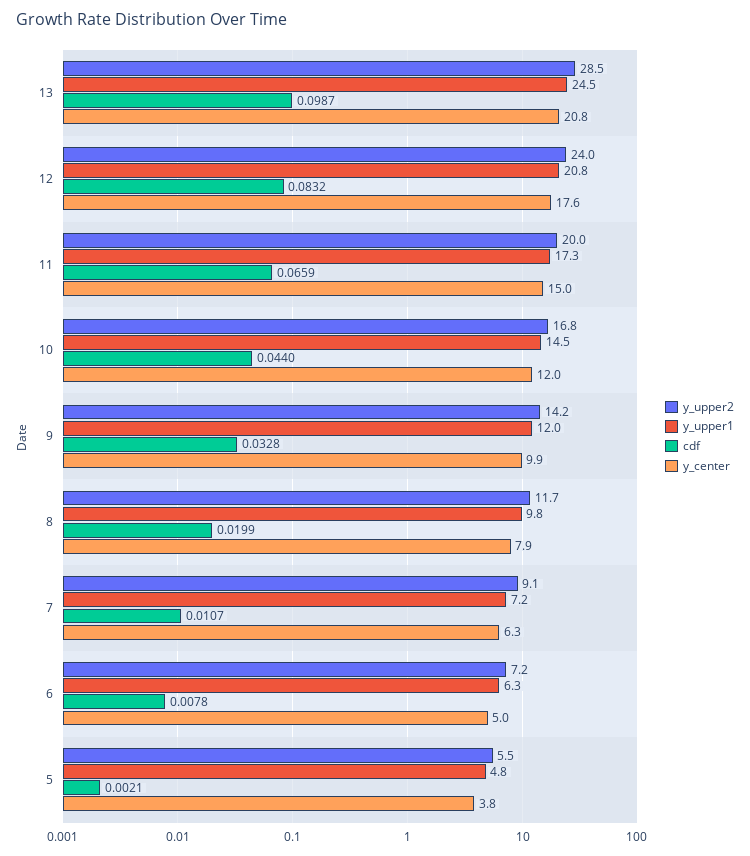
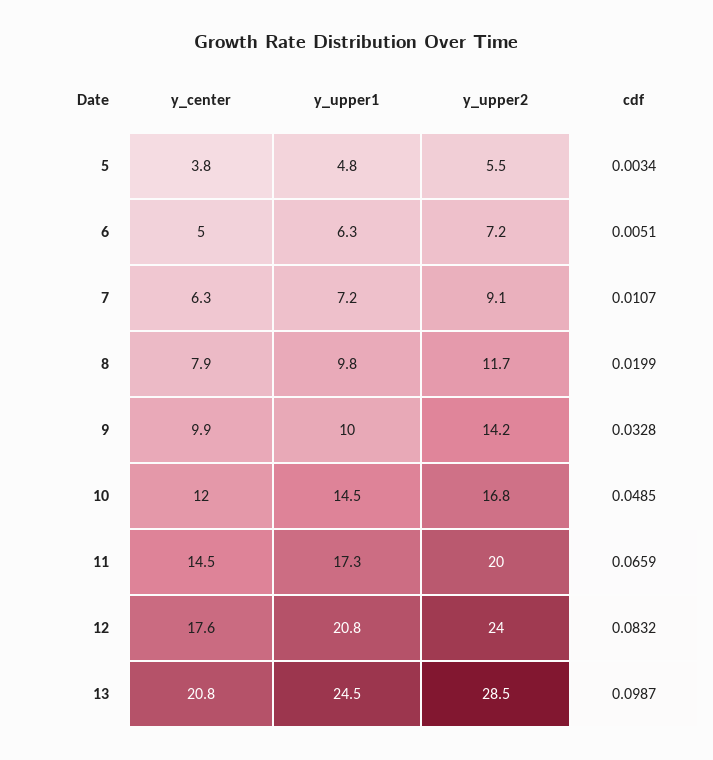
  {
    "y_upper2": {
      "13": 28.5,
      "12": 24,
      "11": 20,
      "10": 16.8,
      "9": 14.2,
      "8": 11.7,
      "7": 9.1,
      "6": 7.2,
      "5": 5.5
    },
    "y_upper1": {
      "13": 24.5,
      "12": 20.8,
      "11": 17.3,
      "10": 14.5,
-     "9": 12,
+     "9": 10,
      "8": 9.8,
      "7": 7.2,
      "6": 6.3,
      "5": 4.8
    },
    "cdf": {
      "13": 0.0987,
      "12": 0.0832,
      "11": 0.0659,
-     "10": 0.044,
+     "10": 0.0485,
      "9": 0.0328,
      "8": 0.0199,
      "7": 0.0107,
-     "6": 0.0078,
+     "6": 0.0051,
-     "5": 0.0021
+     "5": 0.0034
    },
    "y_center": {
      "13": 20.8,
      "12": 17.6,
-     "11": 15,
+     "11": 14.5,
      "10": 12,
      "9": 9.9,
      "8": 7.9,
      "7": 6.3,
      "6": 5,
      "5": 3.8
    }
  }

